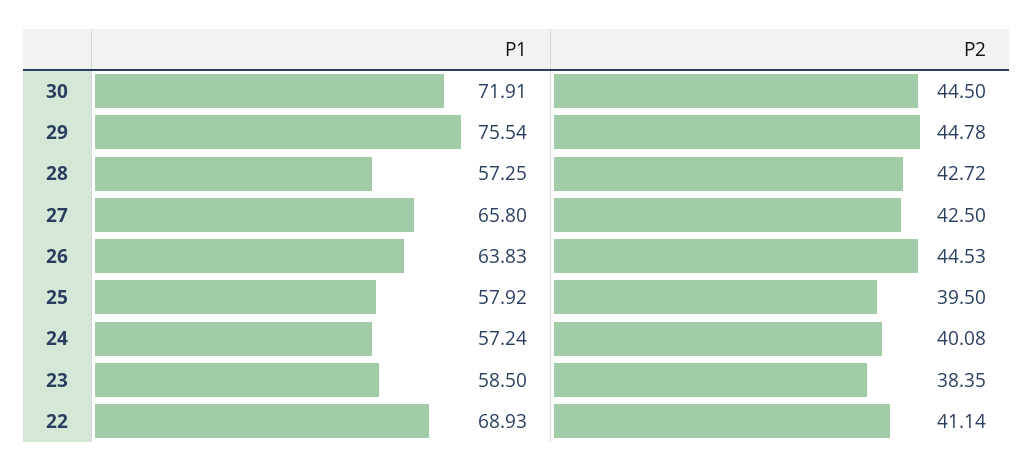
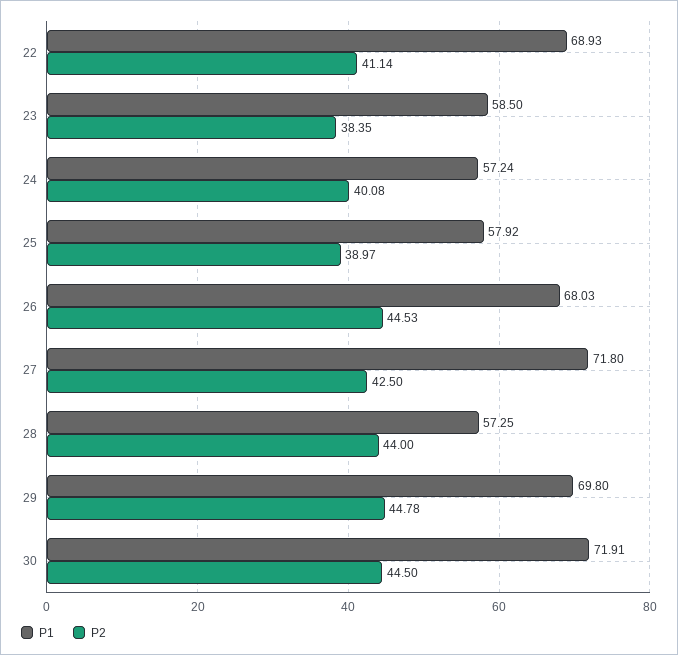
  {
    "P1": {
      "30": 71.91,
-     "29": 75.54,
+     "29": 69.8,
      "28": 57.25,
-     "27": 65.8,
+     "27": 71.8,
-     "26": 63.83,
+     "26": 68.03,
      "25": 57.92,
      "24": 57.24,
      "23": 58.5,
      "22": 68.93
    },
    "P2": {
      "30": 44.5,
      "29": 44.78,
-     "28": 42.72,
+     "28": 44,
      "27": 42.5,
      "26": 44.53,
-     "25": 39.5,
+     "25": 38.97,
      "24": 40.08,
      "23": 38.35,
      "22": 41.14
    }
  }

